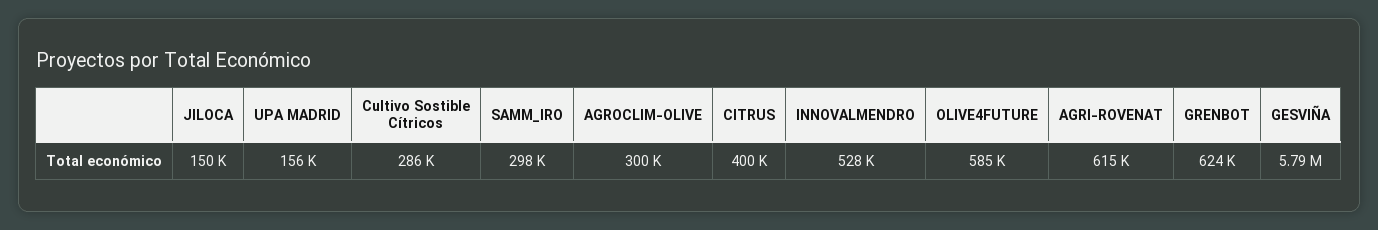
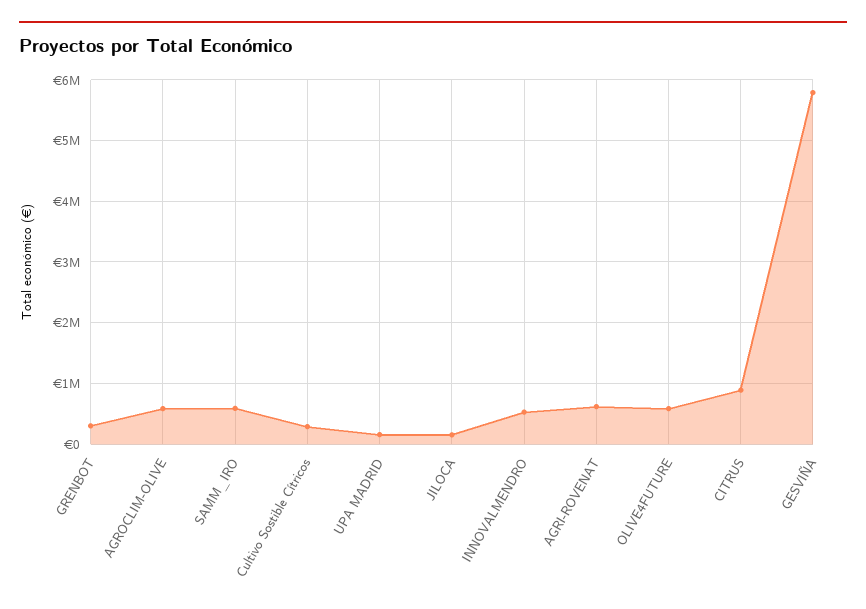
  {
    "JILOCA": 150000,
    "UPA MADRID": 156000,
    "Cultivo Sostible Cítricos": 286000,
-   "SAMM_IRO": 298000,
+   "SAMM_IRO": 600000,
-   "AGROCLIM-OLIVE": 300000,
+   "AGROCLIM-OLIVE": 600000,
-   "CITRUS": 400000,
+   "CITRUS": 900000,
    "INNOVALMENDRO": 528000,
    "OLIVE4FUTURE": 585000,
    "AGRI-ROVENAT": 615000,
-   "GRENBOT": 624000,
+   "GRENBOT": 300000,
    "GESVIÑA": 5790000
  }

